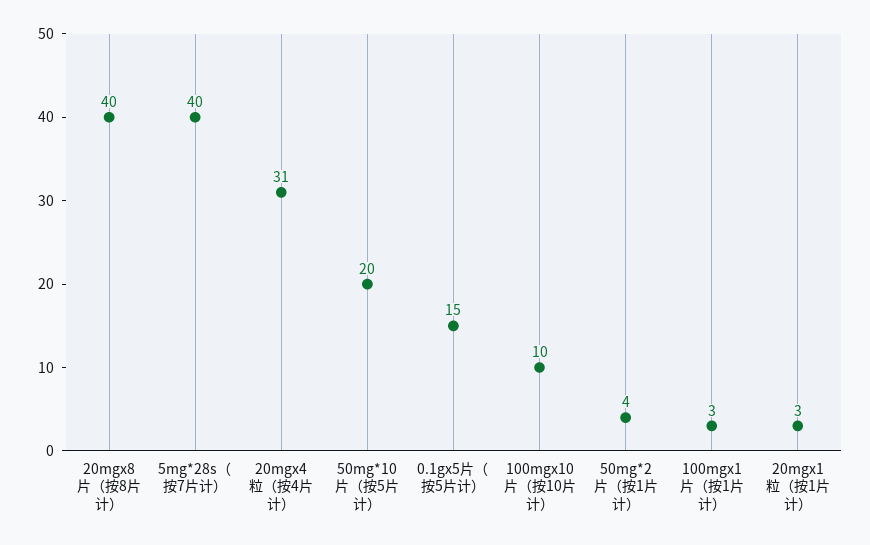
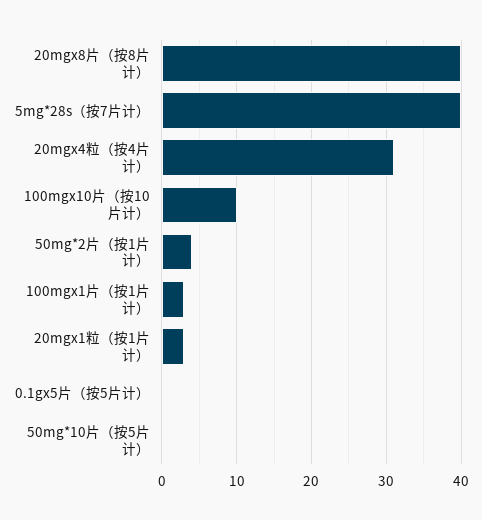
  {
    "20mgx8片（按8片计）": 40,
    "5mg*28s（按7片计）": 40,
    "20mgx4粒（按4片计）": 31,
-   "50mg*10片（按5片计）": 20,
+   "50mg*10片（按5片计）": 0,
-   "0.1gx5片（按5片计）": 15,
+   "0.1gx5片（按5片计）": 0,
    "100mgx10片（按10片计）": 10,
    "50mg*2片（按1片计）": 4,
    "100mgx1片（按1片计）": 3,
    "20mgx1粒（按1片计）": 3
  }

